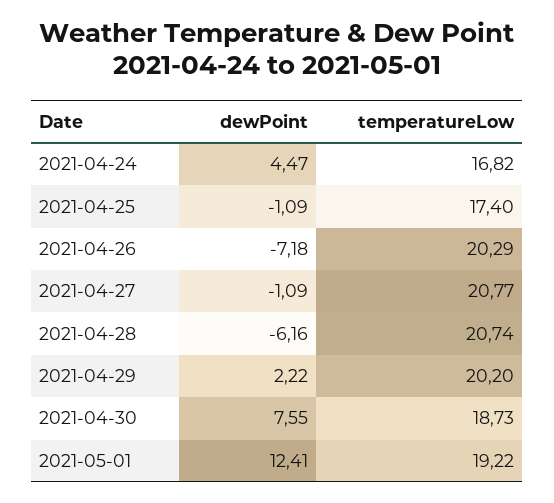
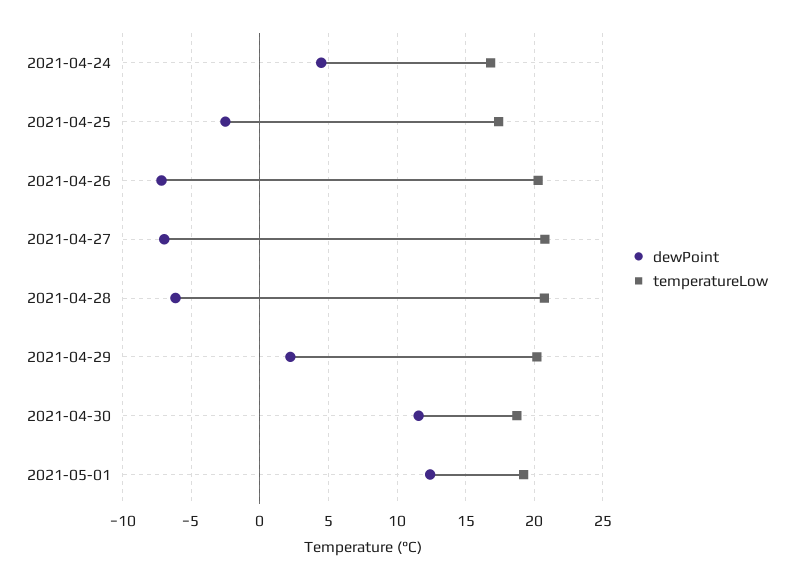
  {
    "dewPoint": {
      "2021-04-24": 4.47,
-     "2021-04-25": -1.09,
+     "2021-04-25": -2.5,
      "2021-04-26": -7.18,
-     "2021-04-27": -1.09,
+     "2021-04-27": -7,
      "2021-04-28": -6.16,
      "2021-04-29": 2.22,
-     "2021-04-30": 7.55,
+     "2021-04-30": 11.5,
      "2021-05-01": 12.41
    },
    "temperatureLow": {
      "2021-04-24": 16.82,
      "2021-04-25": 17.4,
      "2021-04-26": 20.29,
      "2021-04-27": 20.77,
      "2021-04-28": 20.74,
      "2021-04-29": 20.2,
      "2021-04-30": 18.73,
      "2021-05-01": 19.22
    }
  }

